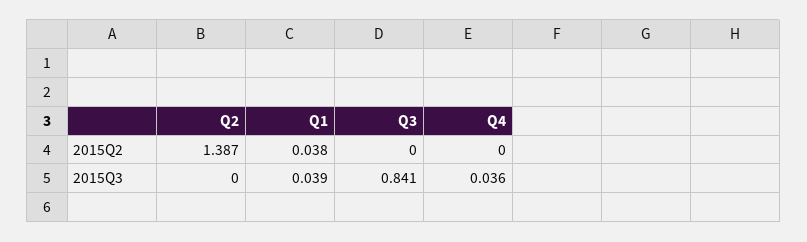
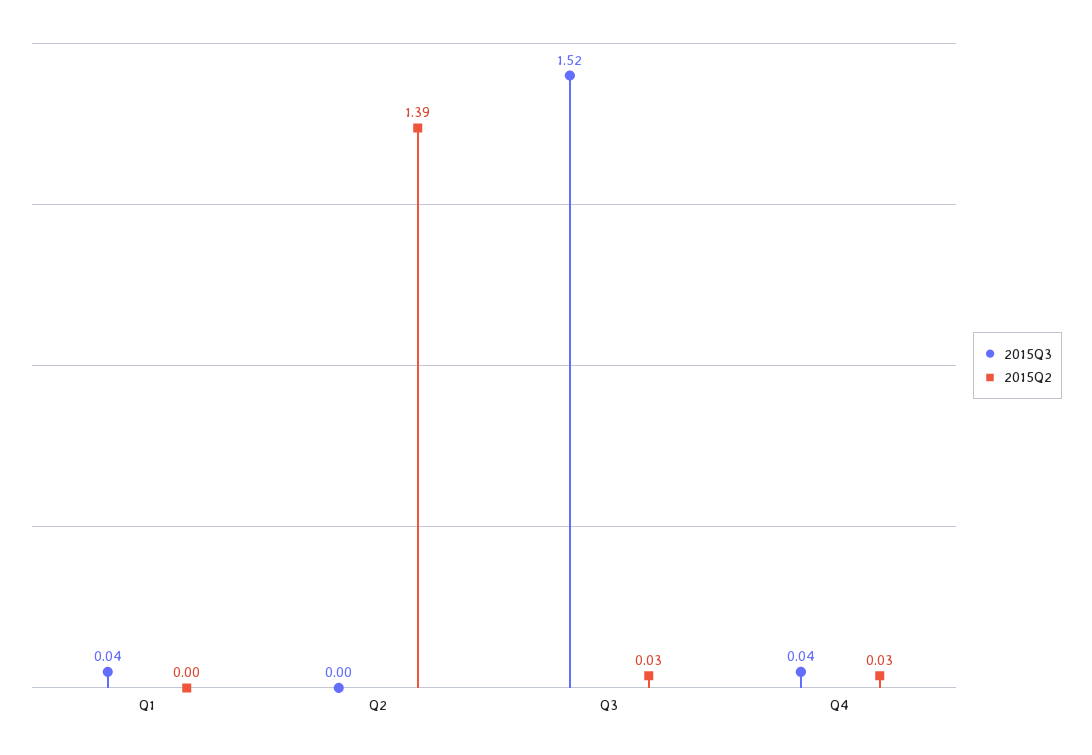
  {
    "2015Q2": {
      "Q2": 1.387,
-     "Q1": 0.038,
+     "Q1": 0,
-     "Q3": 0,
+     "Q3": 0.03,
-     "Q4": 0
+     "Q4": 0.03
    },
    "2015Q3": {
      "Q2": 0,
      "Q1": 0.039,
-     "Q3": 0.841,
+     "Q3": 1.52,
      "Q4": 0.036
    }
  }

